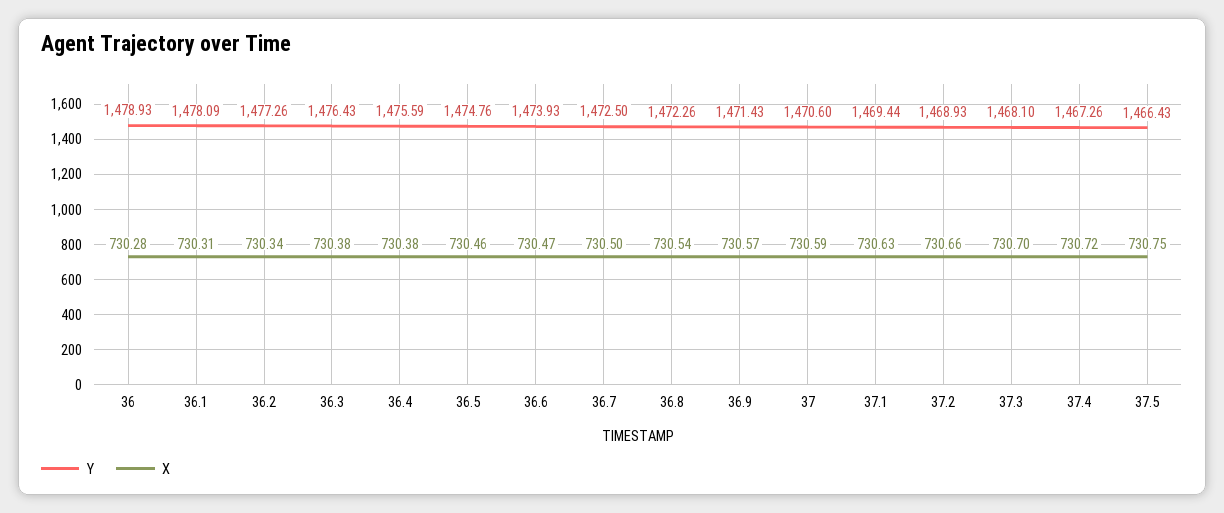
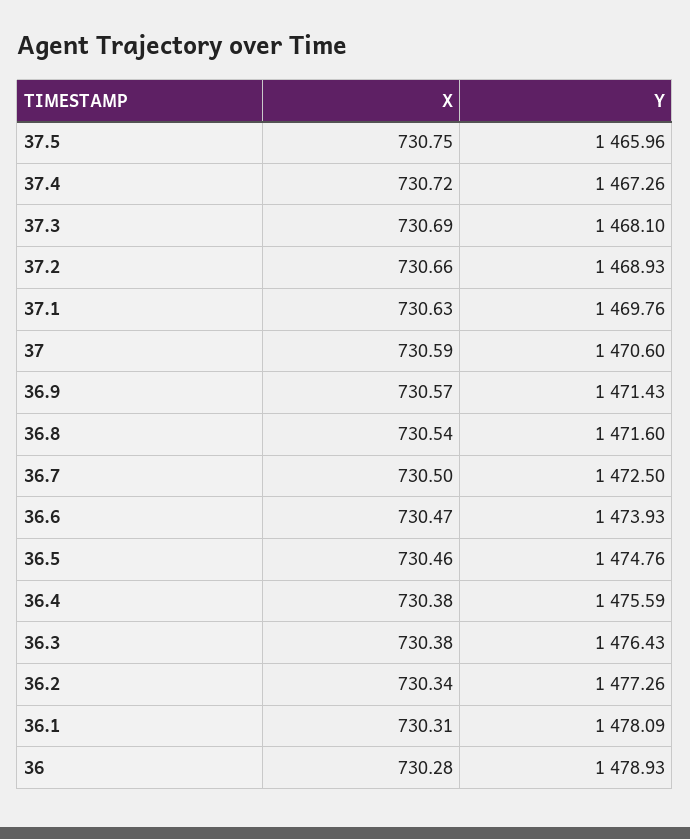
  {
    "Y": {
      "36": 1478.93,
      "36.1": 1478.09,
      "36.2": 1477.26,
      "36.3": 1476.43,
      "36.4": 1475.59,
      "36.5": 1474.76,
      "36.6": 1473.93,
      "36.7": 1472.5,
-     "36.8": 1472.26,
+     "36.8": 1471.6,
      "36.9": 1471.43,
      "37": 1470.6,
-     "37.1": 1469.44,
+     "37.1": 1469.76,
      "37.2": 1468.93,
      "37.3": 1468.1,
      "37.4": 1467.26,
-     "37.5": 1466.43
+     "37.5": 1465.96
    },
    "X": {
      "36": 730.28,
      "36.1": 730.31,
      "36.2": 730.34,
      "36.3": 730.38,
      "36.4": 730.38,
      "36.5": 730.46,
      "36.6": 730.47,
      "36.7": 730.5,
      "36.8": 730.54,
      "36.9": 730.57,
      "37": 730.59,
      "37.1": 730.63,
      "37.2": 730.66,
-     "37.3": 730.7,
+     "37.3": 730.69,
      "37.4": 730.72,
      "37.5": 730.75
    }
  }

